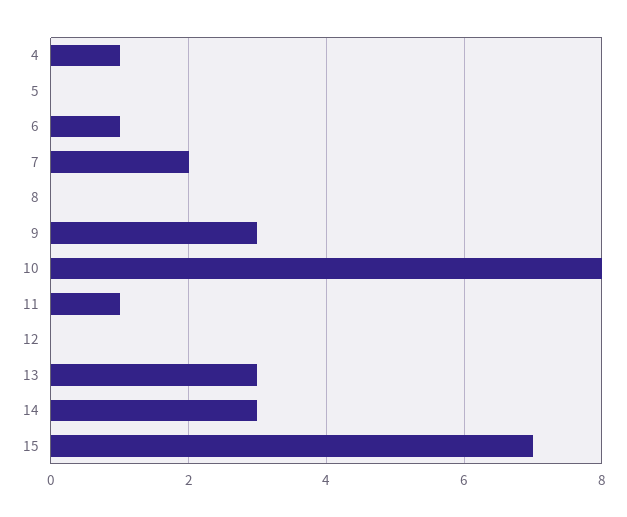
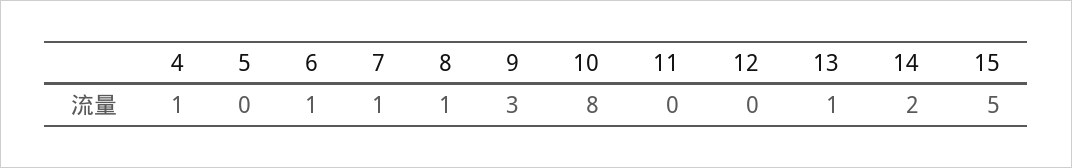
  {
    "4": 1,
    "5": 0,
    "6": 1,
-   "7": 2,
+   "7": 1,
-   "8": 0,
+   "8": 1,
    "9": 3,
    "10": 8,
-   "11": 1,
+   "11": 0,
    "12": 0,
-   "13": 3,
+   "13": 1,
-   "14": 3,
+   "14": 2,
-   "15": 7
+   "15": 5
  }

